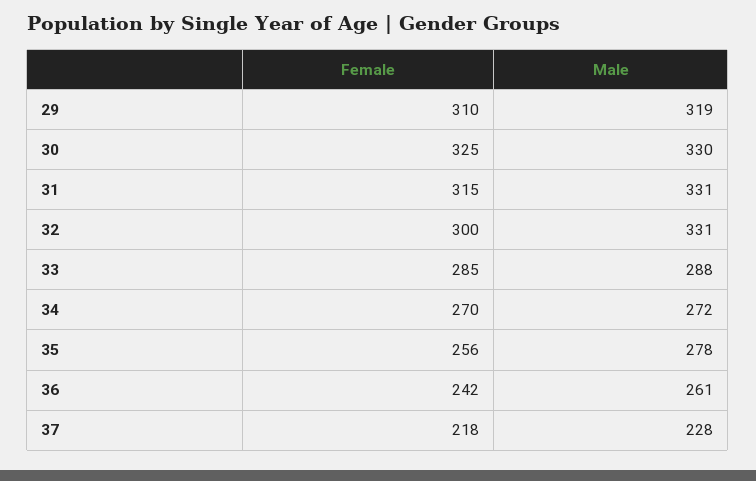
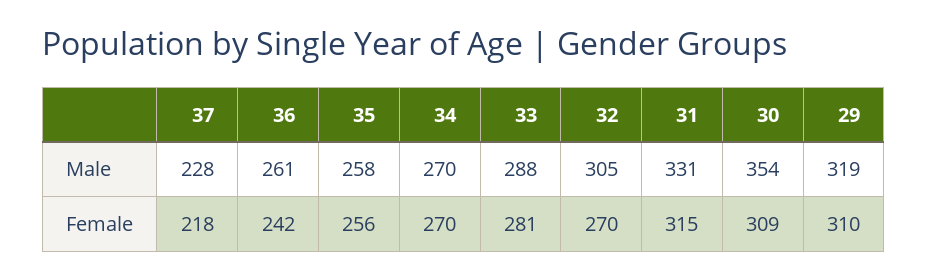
  {
    "Female": {
      "29": 310,
-     "30": 325,
+     "30": 309,
      "31": 315,
-     "32": 300,
+     "32": 270,
-     "33": 285,
+     "33": 281,
      "34": 270,
      "35": 256,
      "36": 242,
      "37": 218
    },
    "Male": {
      "29": 319,
-     "30": 330,
+     "30": 354,
      "31": 331,
-     "32": 331,
+     "32": 305,
      "33": 288,
-     "34": 272,
+     "34": 270,
-     "35": 278,
+     "35": 258,
      "36": 261,
      "37": 228
    }
  }

